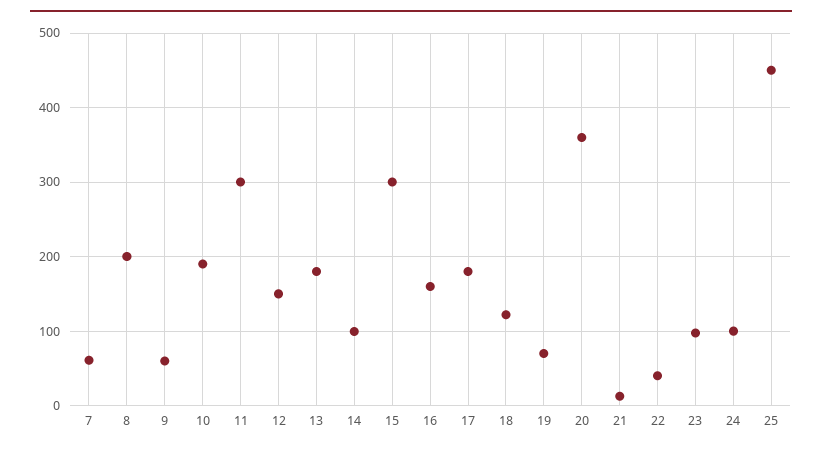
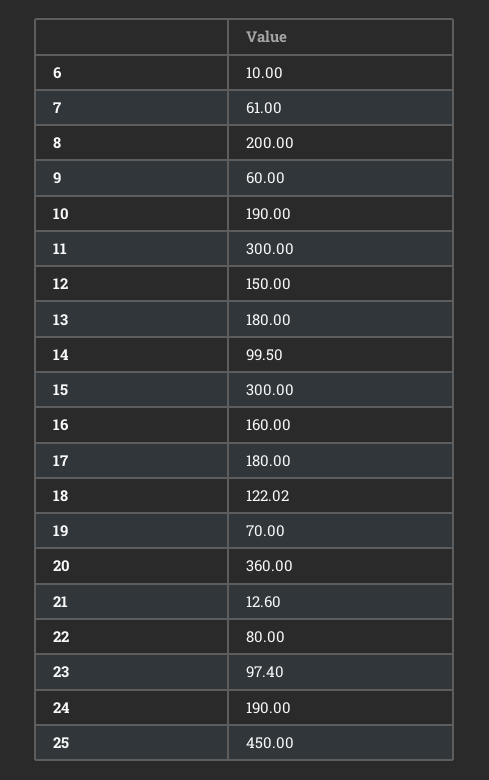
  {
    "7": 61,
    "8": 200,
    "9": 60,
    "10": 190,
    "11": 300,
    "12": 150,
    "13": 180,
    "14": 99.5,
    "15": 300,
    "16": 160,
    "17": 180,
    "18": 122.02,
    "19": 70,
    "20": 360,
    "21": 12.6,
-   "22": 40,
+   "22": 80,
    "23": 97.4,
-   "24": 100,
+   "24": 190,
-   "25": 450
+   "25": 450,
+   "6": 10
  }

